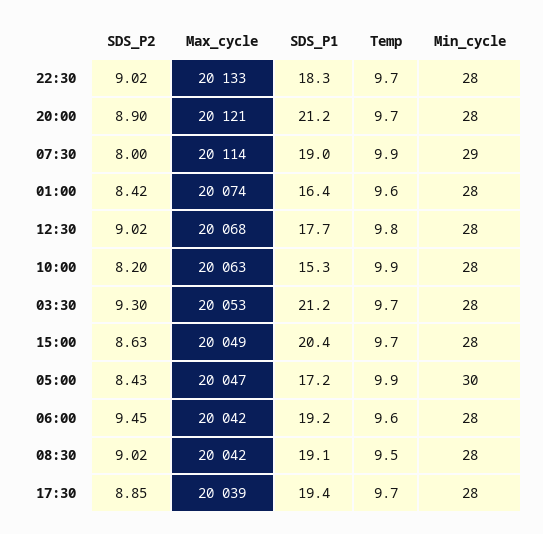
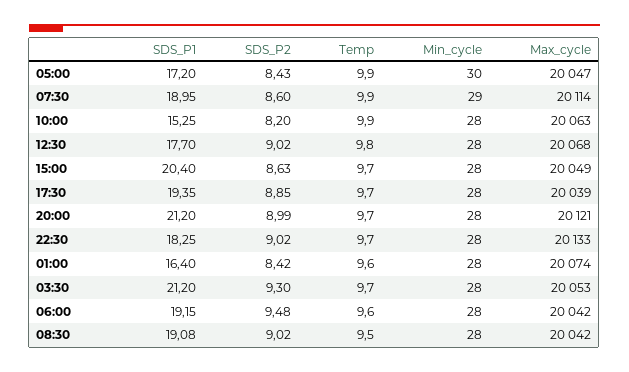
  {
    "SDS_P2": {
      "22:30": 9.02,
-     "20:00": 8.9,
+     "20:00": 8.99,
-     "07:30": 8,
+     "07:30": 8.6,
      "01:00": 8.42,
      "12:30": 9.02,
      "10:00": 8.2,
      "03:30": 9.3,
      "15:00": 8.63,
      "05:00": 8.43,
-     "06:00": 9.45,
+     "06:00": 9.48,
      "08:30": 9.02,
      "17:30": 8.85
    },
    "Max_cycle": {
      "22:30": 20133,
      "20:00": 20121,
      "07:30": 20114,
      "01:00": 20074,
      "12:30": 20068,
      "10:00": 20063,
      "03:30": 20053,
      "15:00": 20049,
      "05:00": 20047,
      "06:00": 20042,
      "08:30": 20042,
      "17:30": 20039
    },
    "SDS_P1": {
      "22:30": 18.25,
      "20:00": 21.2,
      "07:30": 18.95,
      "01:00": 16.4,
      "12:30": 17.7,
      "10:00": 15.25,
      "03:30": 21.2,
      "15:00": 20.4,
      "05:00": 17.2,
      "06:00": 19.15,
      "08:30": 19.08,
      "17:30": 19.35
    },
    "Temp": {
      "22:30": 9.7,
      "20:00": 9.7,
      "07:30": 9.9,
      "01:00": 9.6,
      "12:30": 9.8,
      "10:00": 9.9,
      "03:30": 9.7,
      "15:00": 9.7,
      "05:00": 9.9,
      "06:00": 9.6,
      "08:30": 9.5,
      "17:30": 9.7
    },
    "Min_cycle": {
      "22:30": 28,
      "20:00": 28,
      "07:30": 29,
      "01:00": 28,
      "12:30": 28,
      "10:00": 28,
      "03:30": 28,
      "15:00": 28,
      "05:00": 30,
      "06:00": 28,
      "08:30": 28,
      "17:30": 28
    }
  }

